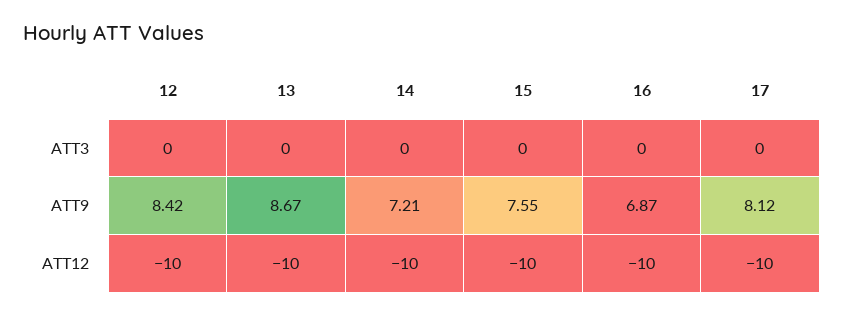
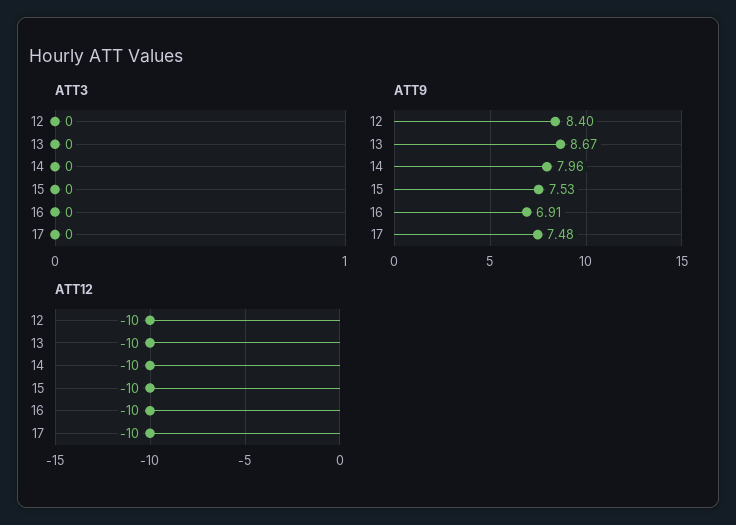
  {
    "ATT3": {
      "12": 0,
      "13": 0,
      "14": 0,
      "15": 0,
      "16": 0,
      "17": 0
    },
    "ATT9": {
-     "12": 8.42,
+     "12": 8.4,
      "13": 8.67,
-     "14": 7.21,
+     "14": 7.96,
-     "15": 7.55,
+     "15": 7.53,
-     "16": 6.87,
+     "16": 6.91,
-     "17": 8.12
+     "17": 7.48
    },
    "ATT12": {
      "12": -10,
      "13": -10,
      "14": -10,
      "15": -10,
      "16": -10,
      "17": -10
    }
  }

